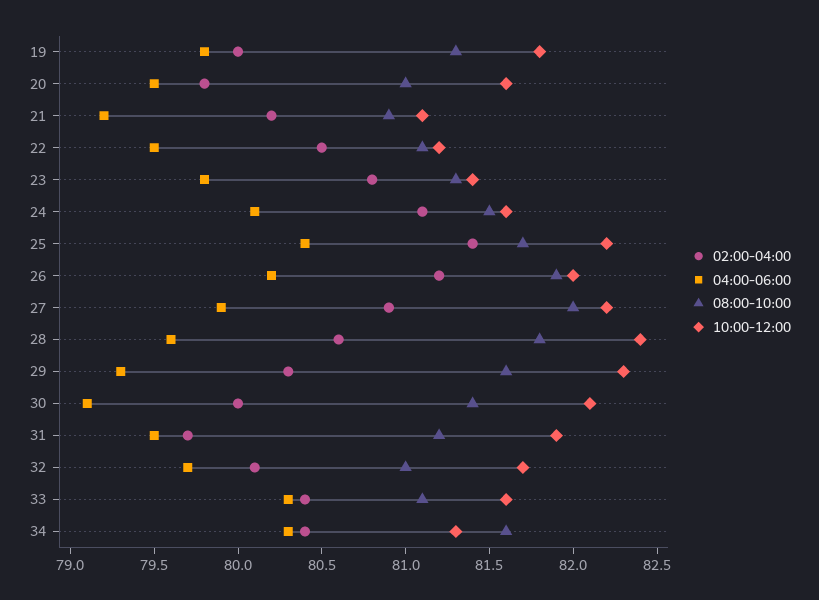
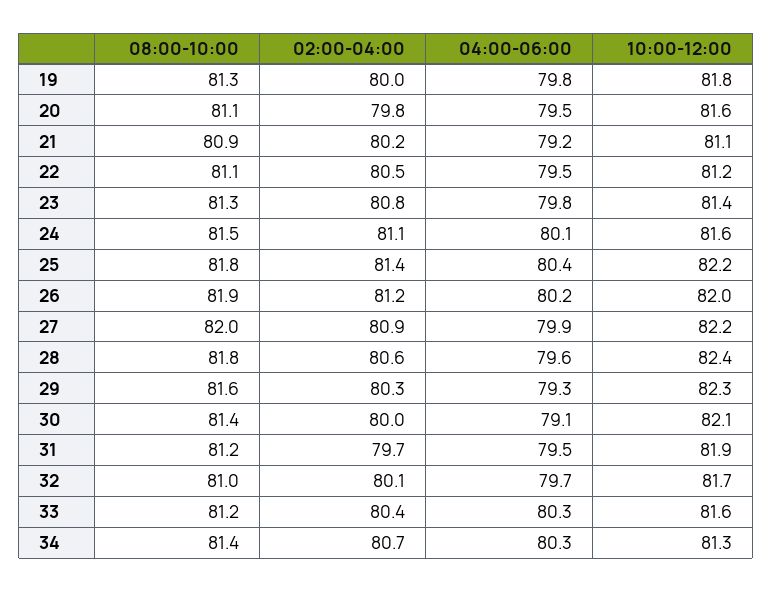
  {
    "02:00-04:00": {
      "19": 80,
      "20": 79.8,
      "21": 80.2,
      "22": 80.5,
      "23": 80.8,
      "24": 81.1,
      "25": 81.4,
      "26": 81.2,
      "27": 80.9,
      "28": 80.6,
      "29": 80.3,
      "30": 80,
      "31": 79.7,
      "32": 80.1,
      "33": 80.4,
-     "34": 80.4
+     "34": 80.7
    },
    "04:00-06:00": {
      "19": 79.8,
      "20": 79.5,
      "21": 79.2,
      "22": 79.5,
      "23": 79.8,
      "24": 80.1,
      "25": 80.4,
      "26": 80.2,
      "27": 79.9,
      "28": 79.6,
      "29": 79.3,
      "30": 79.1,
      "31": 79.5,
      "32": 79.7,
      "33": 80.3,
      "34": 80.3
    },
    "08:00-10:00": {
      "19": 81.3,
-     "20": 81,
+     "20": 81.1,
      "21": 80.9,
      "22": 81.1,
      "23": 81.3,
      "24": 81.5,
-     "25": 81.7,
+     "25": 81.8,
      "26": 81.9,
      "27": 82,
      "28": 81.8,
      "29": 81.6,
      "30": 81.4,
      "31": 81.2,
      "32": 81,
-     "33": 81.1,
+     "33": 81.2,
-     "34": 81.6
+     "34": 81.4
    },
    "10:00-12:00": {
      "19": 81.8,
      "20": 81.6,
      "21": 81.1,
      "22": 81.2,
      "23": 81.4,
      "24": 81.6,
      "25": 82.2,
      "26": 82,
      "27": 82.2,
      "28": 82.4,
      "29": 82.3,
      "30": 82.1,
      "31": 81.9,
      "32": 81.7,
      "33": 81.6,
      "34": 81.3
    }
  }

